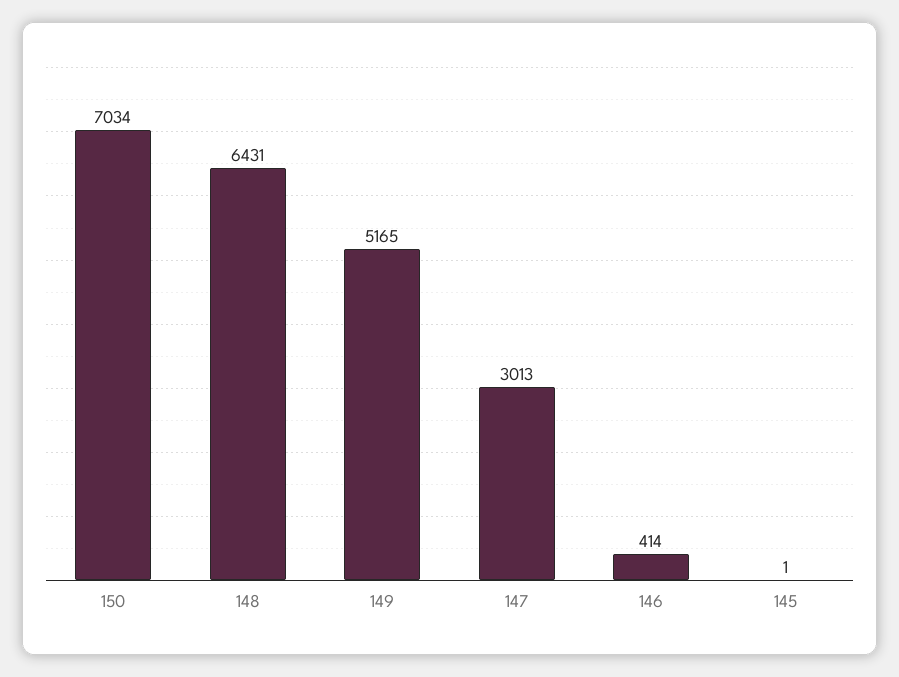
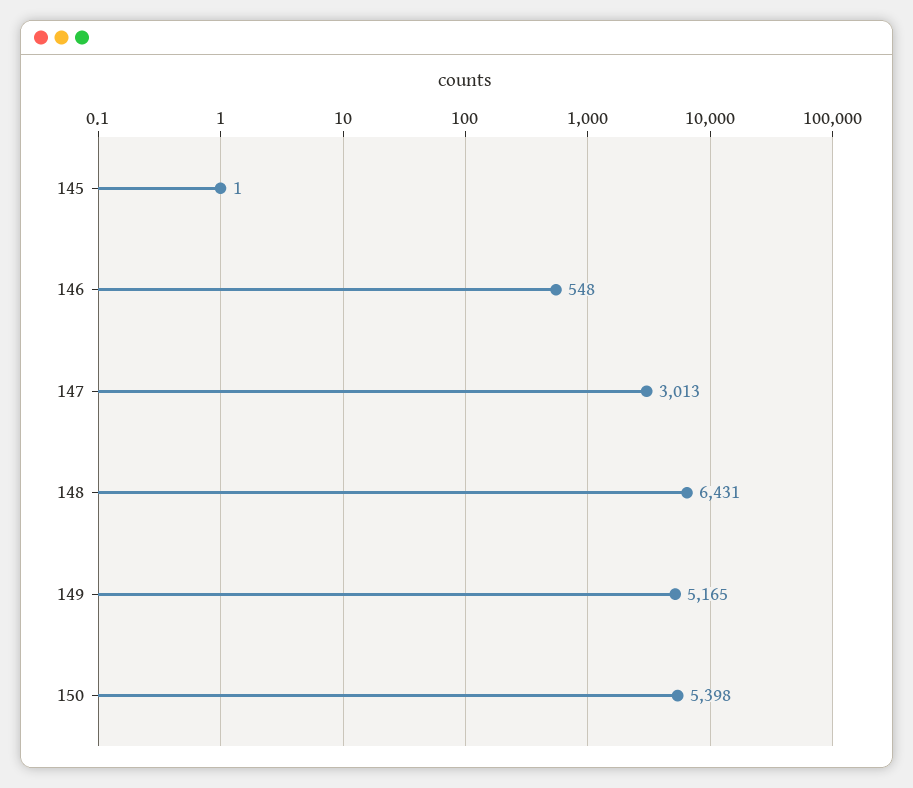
  {
-   "150": 7034,
+   "150": 5398,
    "148": 6431,
    "149": 5165,
    "147": 3013,
-   "146": 414,
+   "146": 548,
    "145": 1
  }

